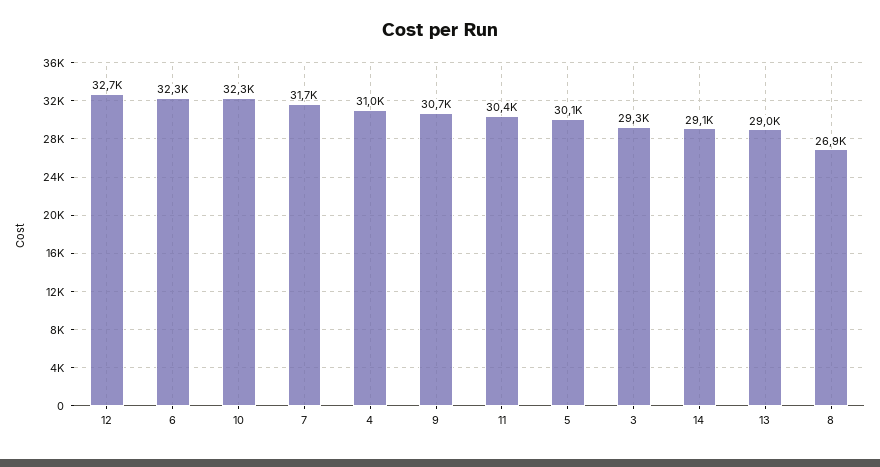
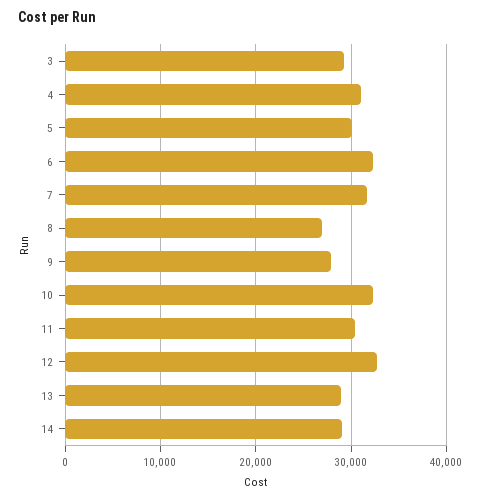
  {
    "12": 32700,
    "6": 32300,
    "10": 32300,
    "7": 31700,
    "4": 31000,
-   "9": 30700,
+   "9": 28000,
    "11": 30400,
    "5": 30100,
    "3": 29300,
    "14": 29100,
    "13": 29000,
    "8": 26900
  }

